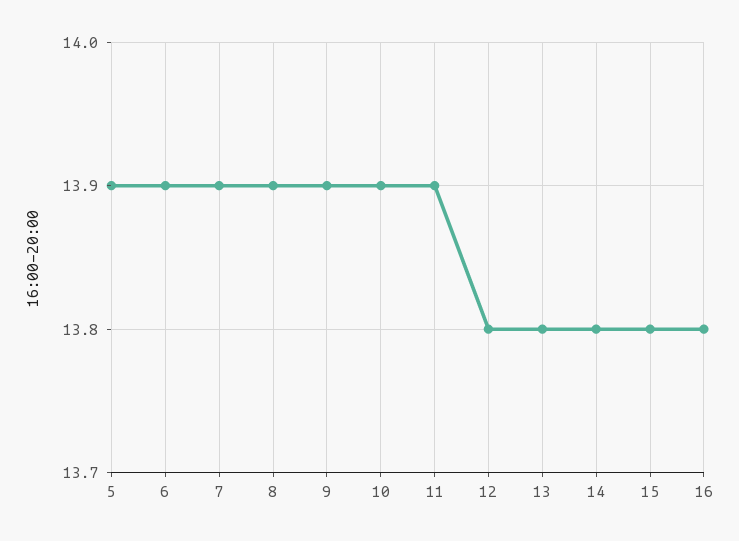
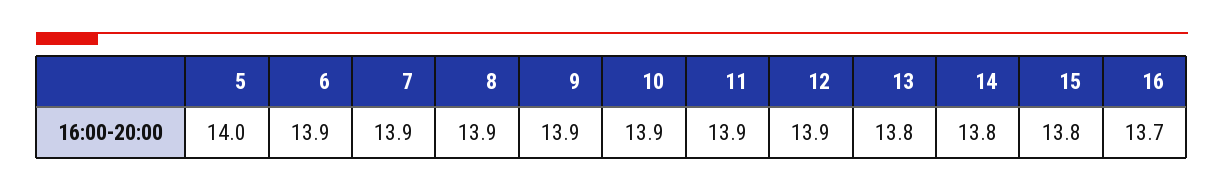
  {
-   "5": 13.9,
+   "5": 14,
    "6": 13.9,
    "7": 13.9,
    "8": 13.9,
    "9": 13.9,
    "10": 13.9,
    "11": 13.9,
-   "12": 13.8,
+   "12": 13.9,
    "13": 13.8,
    "14": 13.8,
    "15": 13.8,
-   "16": 13.8
+   "16": 13.7
  }

